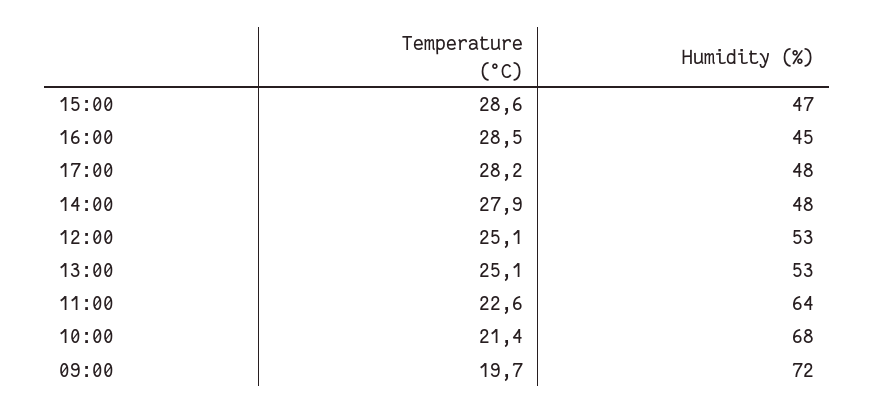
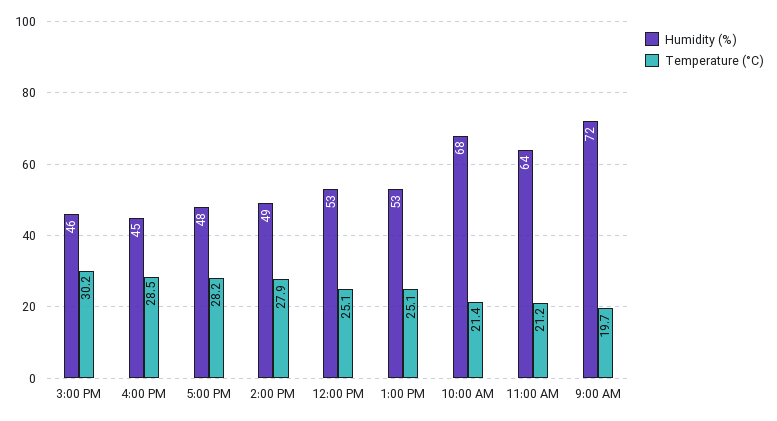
  {
    "Temperature (°C)": {
-     "15:00": 28.6,
+     "15:00": 30.2,
      "16:00": 28.5,
      "17:00": 28.2,
      "14:00": 27.9,
      "12:00": 25.1,
      "13:00": 25.1,
-     "11:00": 22.6,
+     "11:00": 21.2,
      "10:00": 21.4,
      "09:00": 19.7
    },
    "Humidity (%)": {
-     "15:00": 47,
+     "15:00": 46,
      "16:00": 45,
      "17:00": 48,
-     "14:00": 48,
+     "14:00": 49,
      "12:00": 53,
      "13:00": 53,
      "11:00": 64,
      "10:00": 68,
      "09:00": 72
    }
  }

